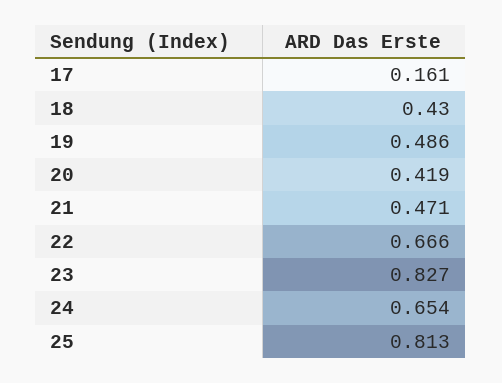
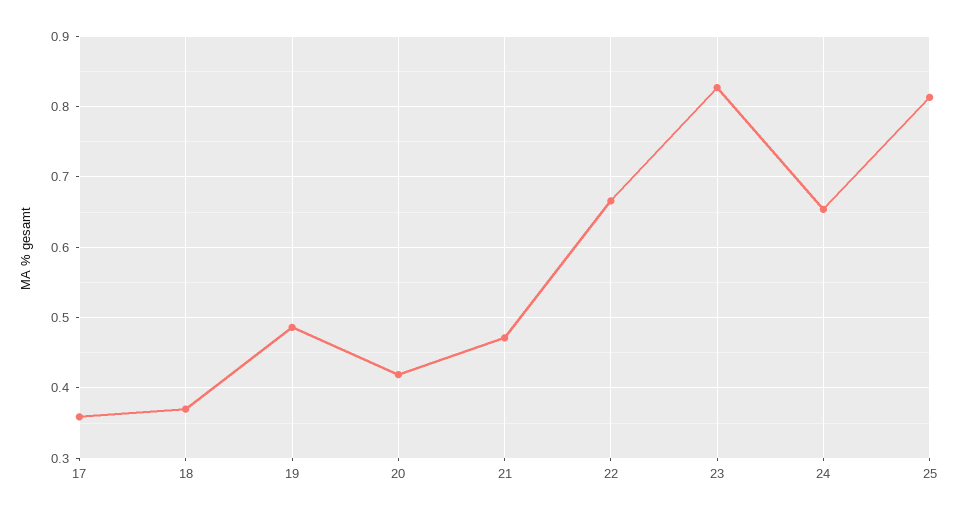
  {
-   "17": 0.161,
+   "17": 0.36,
-   "18": 0.43,
+   "18": 0.37,
    "19": 0.486,
    "20": 0.419,
    "21": 0.471,
    "22": 0.666,
    "23": 0.827,
    "24": 0.654,
    "25": 0.813
  }

